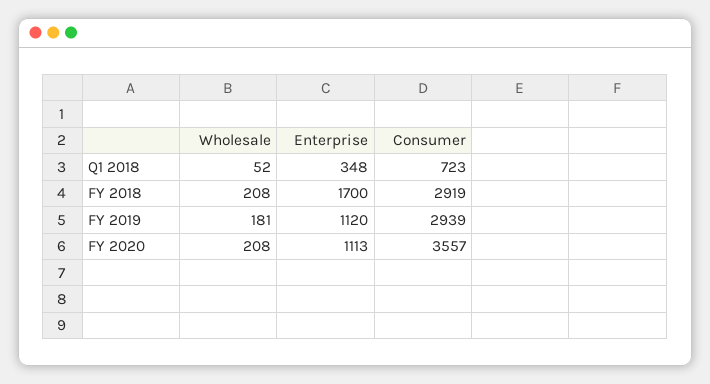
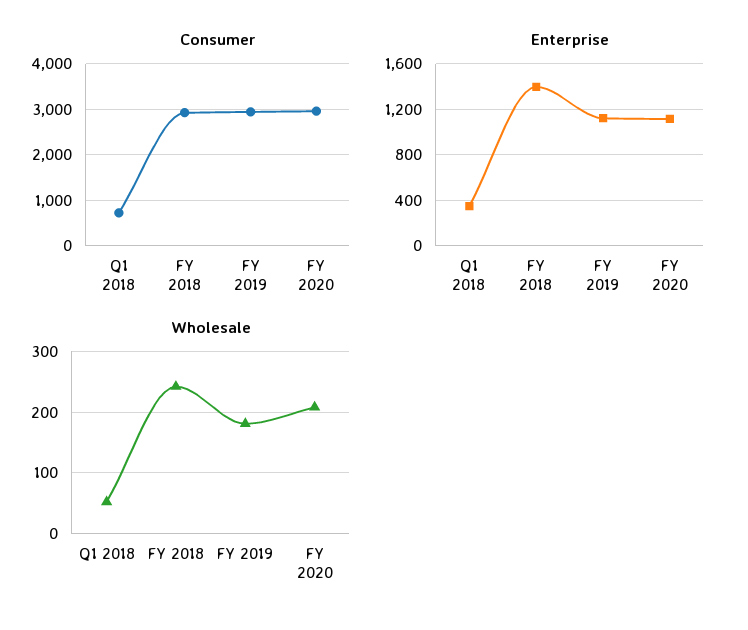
  {
    "Wholesale": {
      "Q1 2018": 52,
-     "FY 2018": 208,
+     "FY 2018": 240,
      "FY 2019": 181,
      "FY 2020": 208
    },
    "Enterprise": {
      "Q1 2018": 348,
-     "FY 2018": 1700,
+     "FY 2018": 1400,
      "FY 2019": 1120,
      "FY 2020": 1113
    },
    "Consumer": {
      "Q1 2018": 723,
      "FY 2018": 2919,
      "FY 2019": 2939,
-     "FY 2020": 3557
+     "FY 2020": 3000
    }
  }

